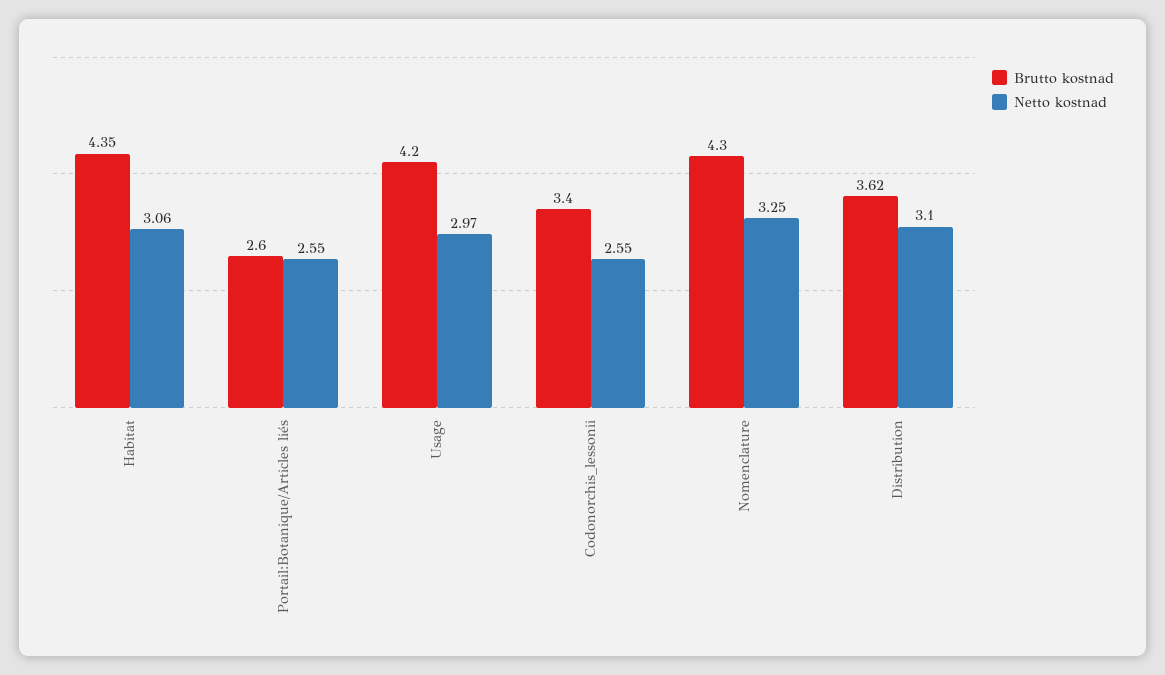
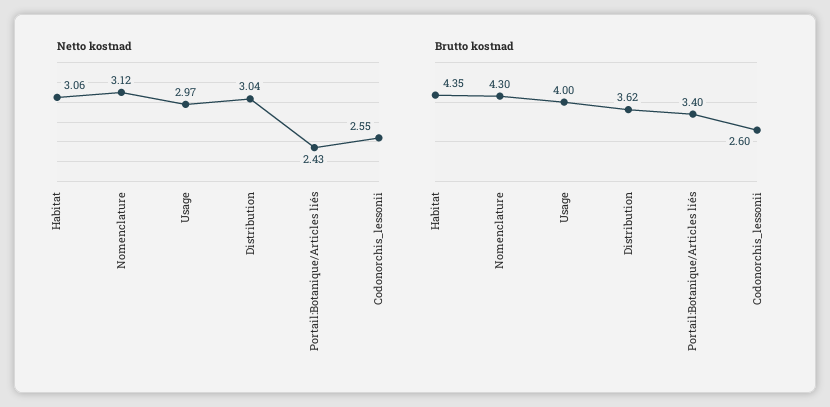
  {
    "Brutto kostnad": {
      "Habitat": 4.35,
-     "Portail:Botanique/Articles liés": 2.6,
+     "Portail:Botanique/Articles liés": 3.4,
-     "Usage": 4.2,
+     "Usage": 4,
-     "Codonorchis_lessonii": 3.4,
+     "Codonorchis_lessonii": 2.6,
      "Nomenclature": 4.3,
      "Distribution": 3.62
    },
    "Netto kostnad": {
      "Habitat": 3.06,
-     "Portail:Botanique/Articles liés": 2.55,
+     "Portail:Botanique/Articles liés": 2.43,
      "Usage": 2.97,
      "Codonorchis_lessonii": 2.55,
-     "Nomenclature": 3.25,
+     "Nomenclature": 3.12,
-     "Distribution": 3.1
+     "Distribution": 3.04
    }
  }

